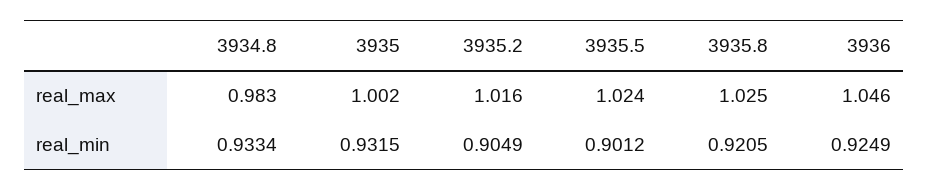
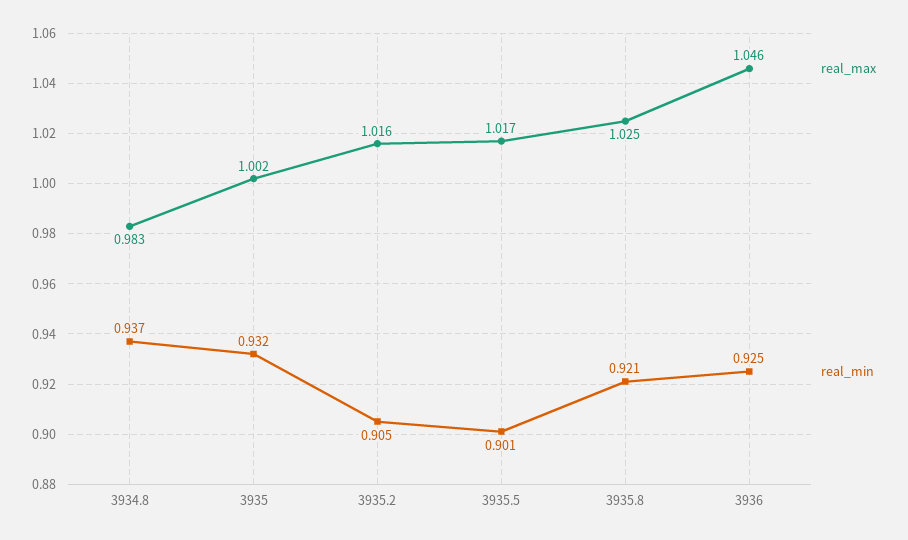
  {
    "real_max": {
      "3934.8": 0.983,
      "3935": 1.002,
      "3935.2": 1.016,
-     "3935.5": 1.024,
+     "3935.5": 1.017,
      "3935.8": 1.025,
      "3936": 1.046
    },
    "real_min": {
-     "3934.8": 0.9334,
+     "3934.8": 0.937,
      "3935": 0.9315,
      "3935.2": 0.9049,
      "3935.5": 0.9012,
      "3935.8": 0.9205,
      "3936": 0.9249
    }
  }

